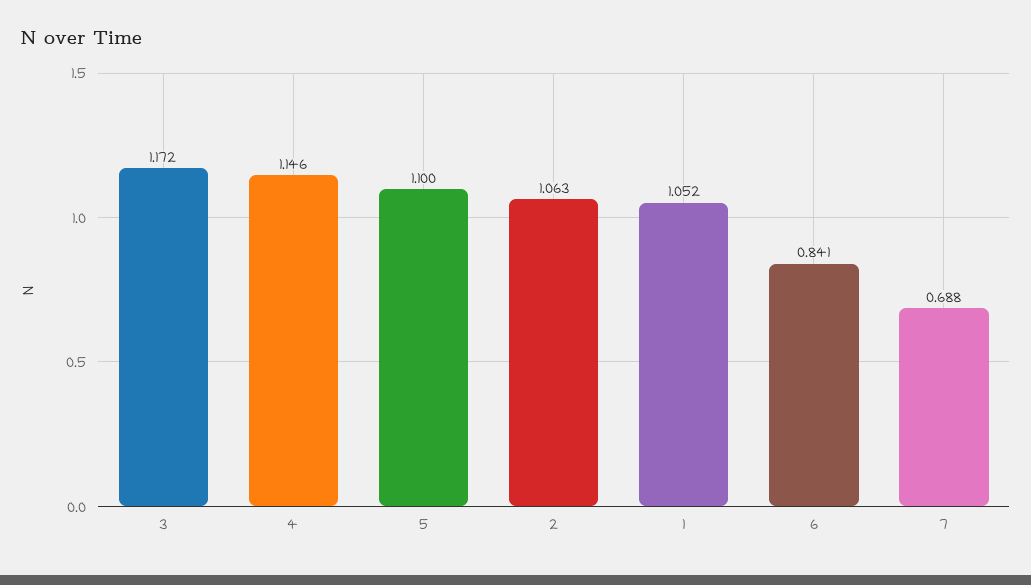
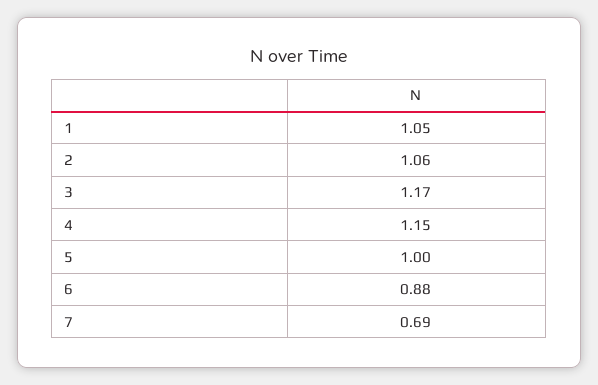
  {
    "3": 1.172,
    "4": 1.146,
-   "5": 1.1,
+   "5": 1,
    "2": 1.063,
    "1": 1.052,
-   "6": 0.841,
+   "6": 0.88,
    "7": 0.688
  }

